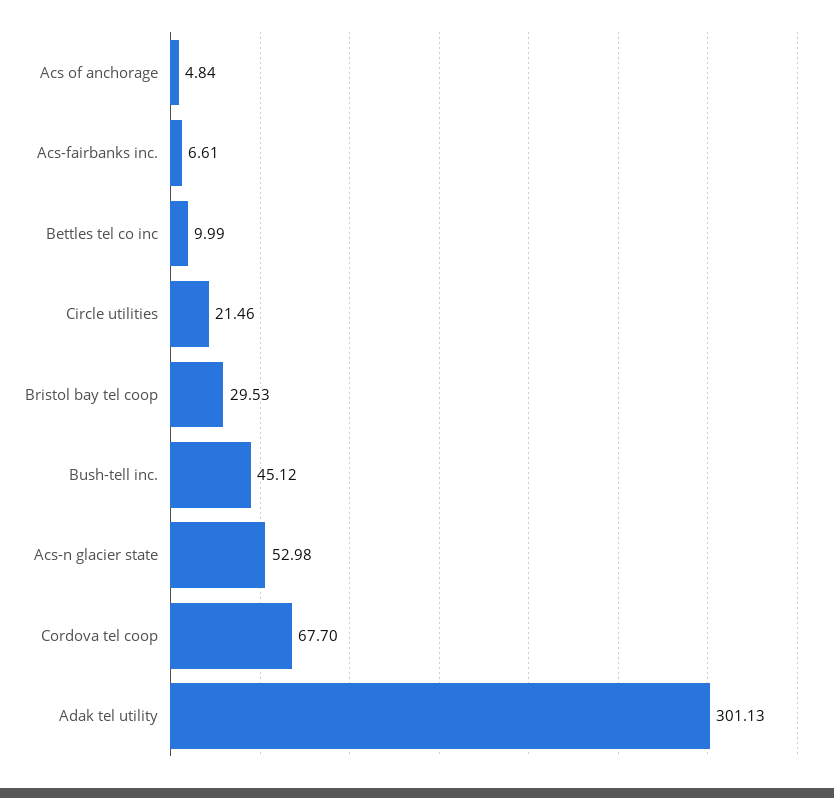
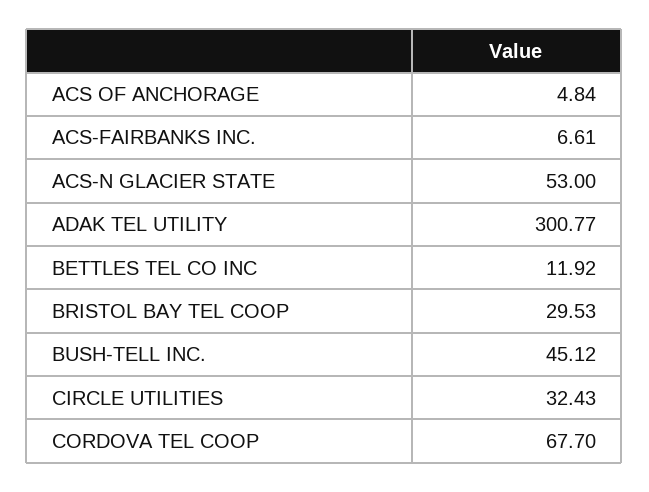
  {
    "Acs of anchorage": 4.84,
    "Acs-fairbanks inc.": 6.61,
-   "Bettles tel co inc": 9.99,
+   "Bettles tel co inc": 11.92,
-   "Circle utilities": 21.46,
+   "Circle utilities": 32.43,
    "Bristol bay tel coop": 29.53,
    "Bush-tell inc.": 45.12,
-   "Acs-n glacier state": 52.98,
+   "Acs-n glacier state": 53,
    "Cordova tel coop": 67.7,
-   "Adak tel utility": 301.13
+   "Adak tel utility": 300.77
  }

